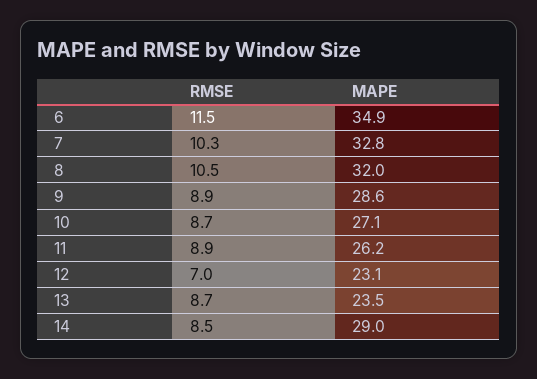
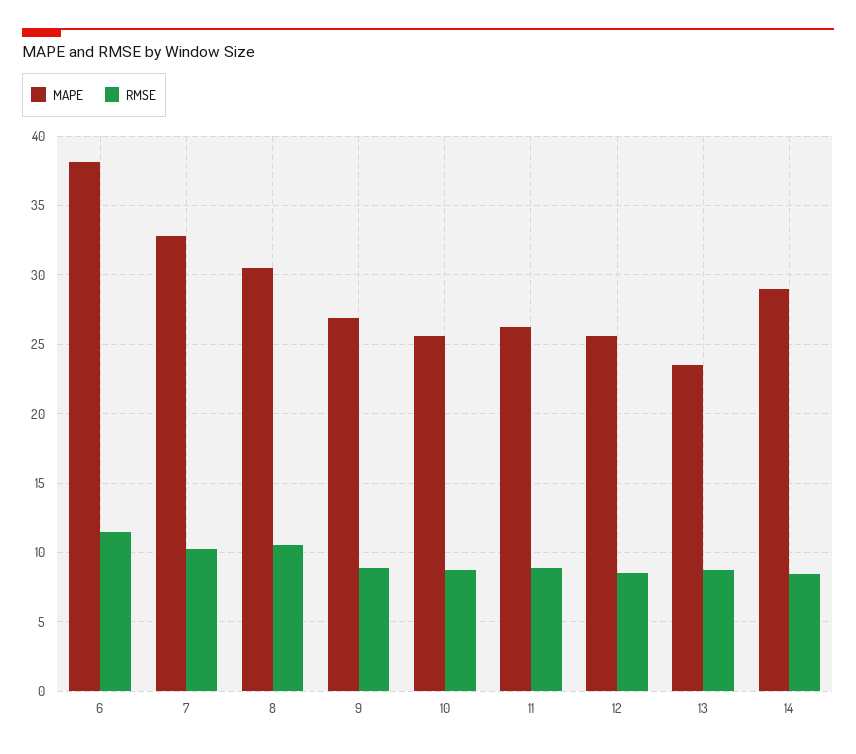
  {
    "RMSE": {
      "6": 11.5,
      "7": 10.3,
      "8": 10.5,
      "9": 8.9,
      "10": 8.7,
      "11": 8.9,
-     "12": 7,
+     "12": 8.5,
      "13": 8.7,
      "14": 8.5
    },
    "MAPE": {
-     "6": 34.9,
+     "6": 38,
      "7": 32.8,
-     "8": 32,
+     "8": 30.5,
-     "9": 28.6,
+     "9": 27,
-     "10": 27.1,
+     "10": 25.5,
      "11": 26.2,
-     "12": 23.1,
+     "12": 25.5,
      "13": 23.5,
      "14": 29
    }
  }

